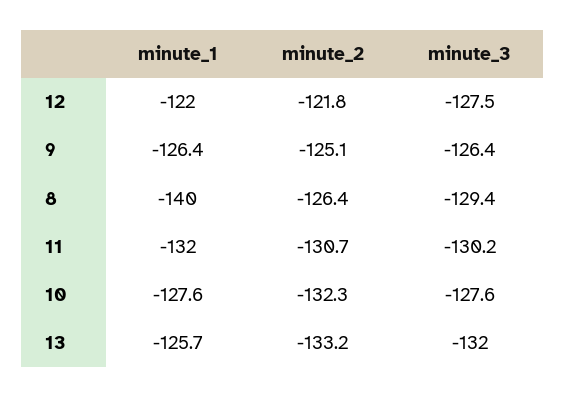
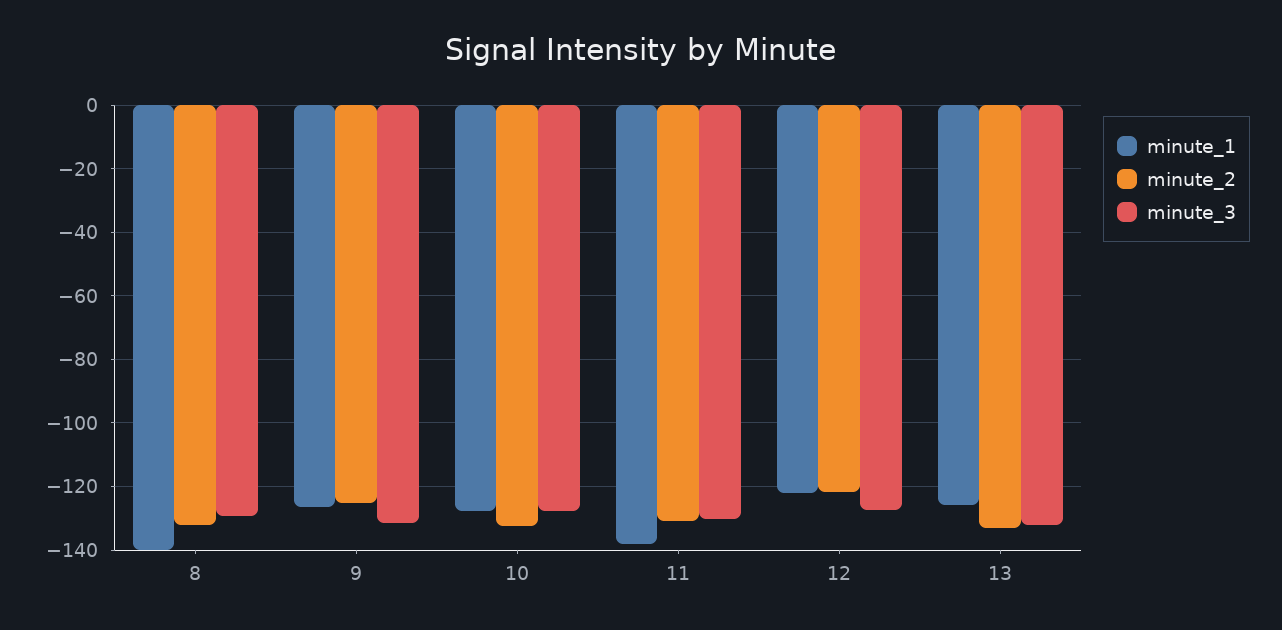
  {
    "minute_1": {
      "12": -122,
      "9": -126.4,
      "8": -140,
-     "11": -132,
+     "11": -138,
      "10": -127.6,
      "13": -125.7
    },
    "minute_2": {
      "12": -121.8,
      "9": -125.1,
-     "8": -126.4,
+     "8": -132,
      "11": -130.7,
      "10": -132.3,
      "13": -133.2
    },
    "minute_3": {
      "12": -127.5,
-     "9": -126.4,
+     "9": -132,
      "8": -129.4,
      "11": -130.2,
      "10": -127.6,
      "13": -132
    }
  }

